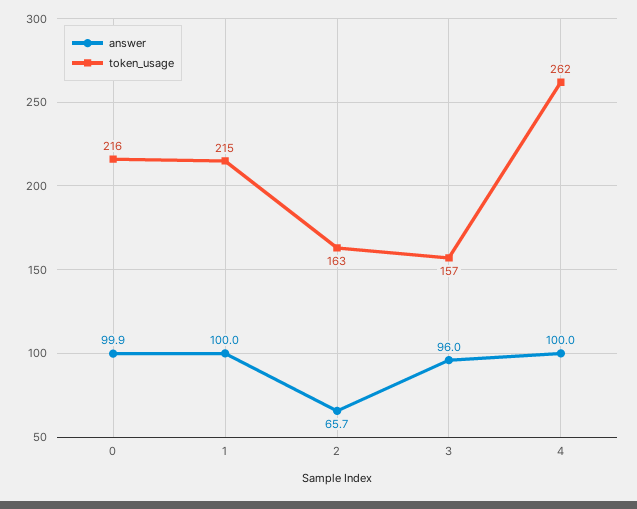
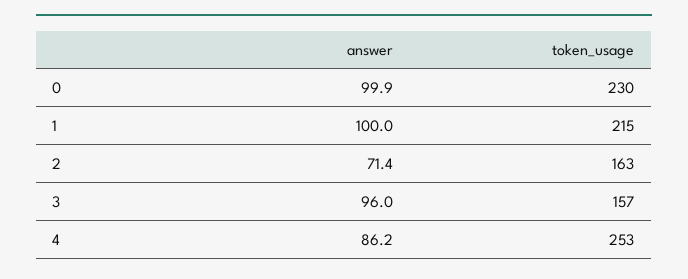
  {
    "answer": {
      "0": 99.9,
      "1": 100,
-     "2": 65.7,
+     "2": 71.4,
      "3": 96,
-     "4": 100
+     "4": 86.2
    },
    "token_usage": {
-     "0": 216,
+     "0": 230,
      "1": 215,
      "2": 163,
      "3": 157,
-     "4": 262
+     "4": 253
    }
  }

